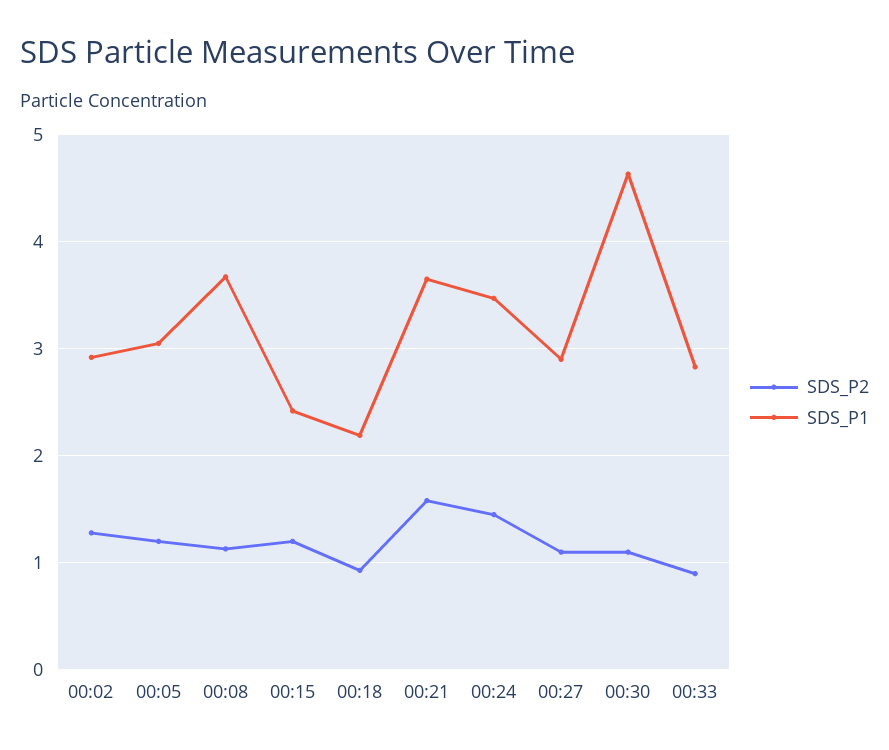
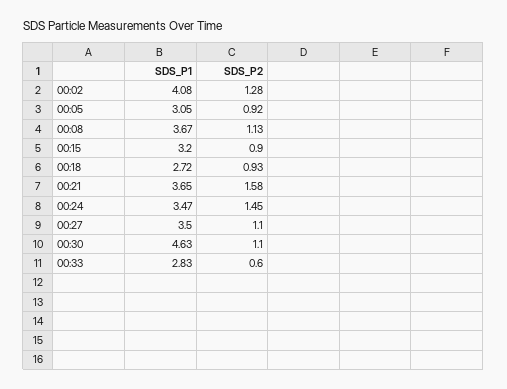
  {
    "SDS_P2": {
      "00:02": 1.28,
-     "00:05": 1.2,
+     "00:05": 0.92,
      "00:08": 1.13,
-     "00:15": 1.2,
+     "00:15": 0.9,
      "00:18": 0.93,
      "00:21": 1.58,
      "00:24": 1.45,
      "00:27": 1.1,
      "00:30": 1.1,
-     "00:33": 0.9
+     "00:33": 0.6
    },
    "SDS_P1": {
-     "00:02": 2.9,
+     "00:02": 4.08,
      "00:05": 3.05,
      "00:08": 3.67,
-     "00:15": 2.4,
+     "00:15": 3.2,
-     "00:18": 2.2,
+     "00:18": 2.72,
      "00:21": 3.65,
      "00:24": 3.47,
-     "00:27": 2.9,
+     "00:27": 3.5,
      "00:30": 4.63,
      "00:33": 2.83
    }
  }

